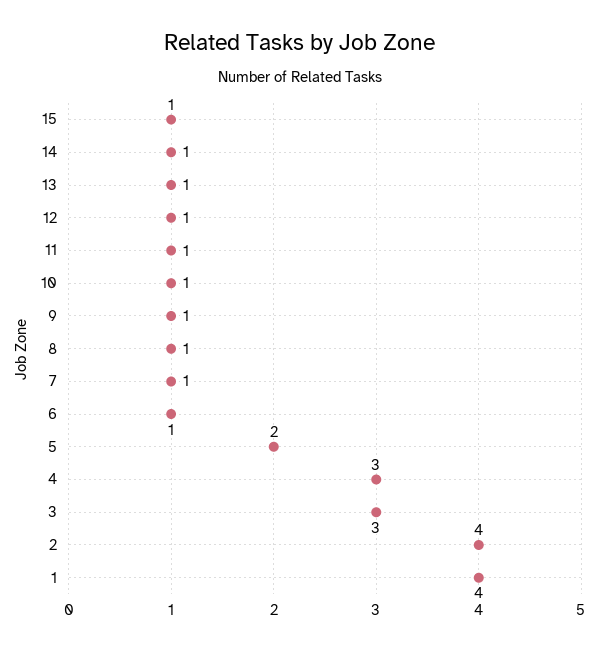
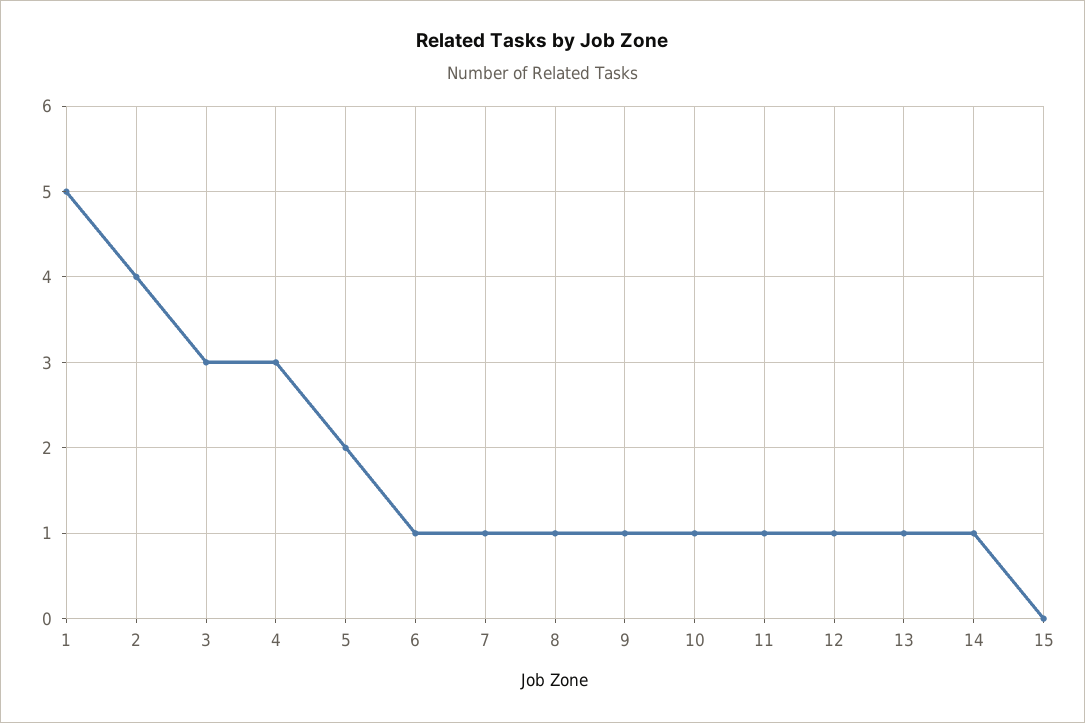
  {
-   "15": 1,
+   "15": 0,
    "14": 1,
    "13": 1,
    "12": 1,
    "11": 1,
    "10": 1,
    "9": 1,
    "8": 1,
    "7": 1,
    "6": 1,
    "5": 2,
    "4": 3,
    "3": 3,
    "2": 4,
-   "1": 4
+   "1": 5
  }

